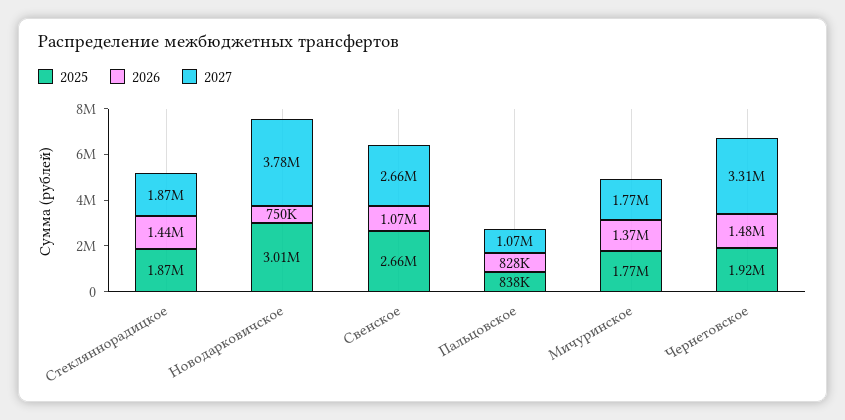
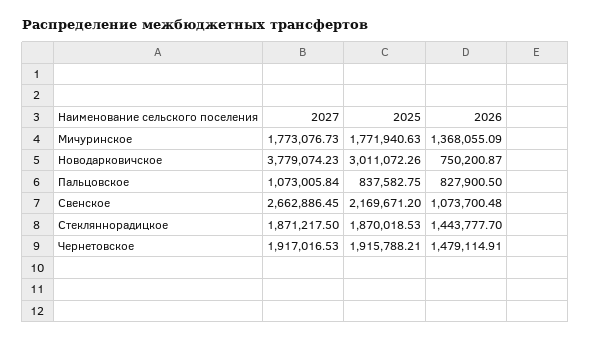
  {
    "2025": {
      "Стекляннорадицкое": 1870018.53,
      "Новодарковичское": 3011072.26,
-     "Свенское": 2660000,
+     "Свенское": 2169671.2,
      "Пальцовское": 837582.75,
      "Мичуринское": 1771940.63,
      "Чернетовское": 1915788.21
    },
    "2026": {
      "Стекляннорадицкое": 1443777.7,
      "Новодарковичское": 750200.87,
      "Свенское": 1073700.48,
      "Пальцовское": 827900.5,
      "Мичуринское": 1368055.09,
      "Чернетовское": 1479114.91
    },
    "2027": {
      "Стекляннорадицкое": 1871217.5,
      "Новодарковичское": 3779074.23,
      "Свенское": 2662886.45,
      "Пальцовское": 1073005.84,
      "Мичуринское": 1773076.73,
-     "Чернетовское": 3310000
+     "Чернетовское": 1917016.53
    }
  }

